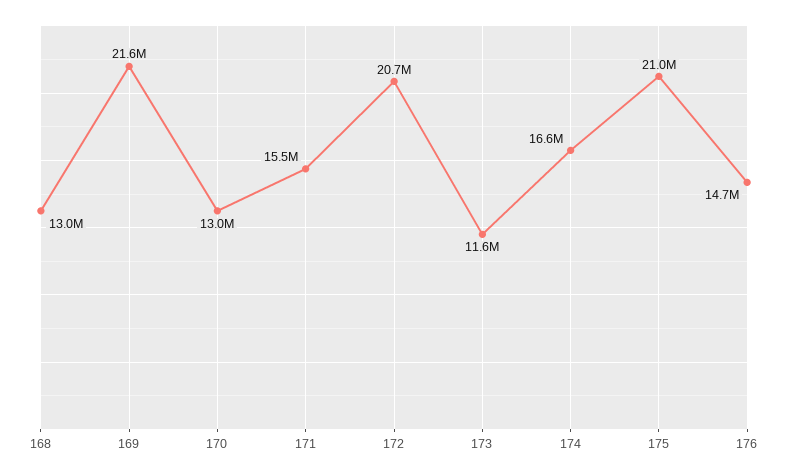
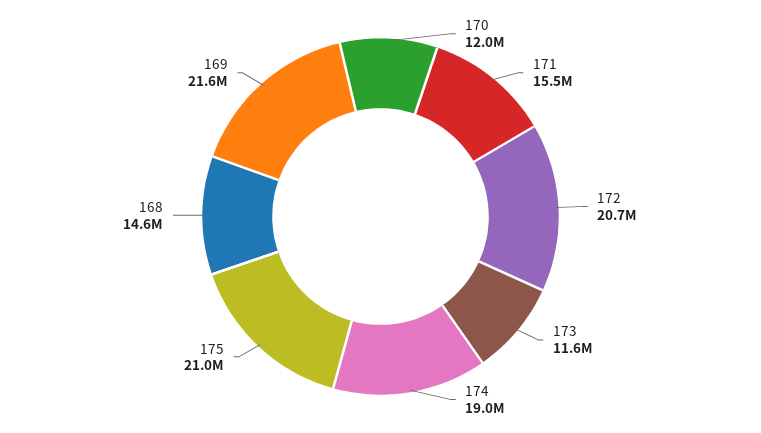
  {
-   "168": 13000000,
+   "168": 14600000,
    "169": 21600000,
-   "170": 13000000,
+   "170": 12000000,
    "171": 15500000,
    "172": 20700000,
    "173": 11600000,
-   "174": 16600000,
+   "174": 19000000,
-   "175": 21000000,
+   "175": 21000000
-   "176": 14700000
  }

